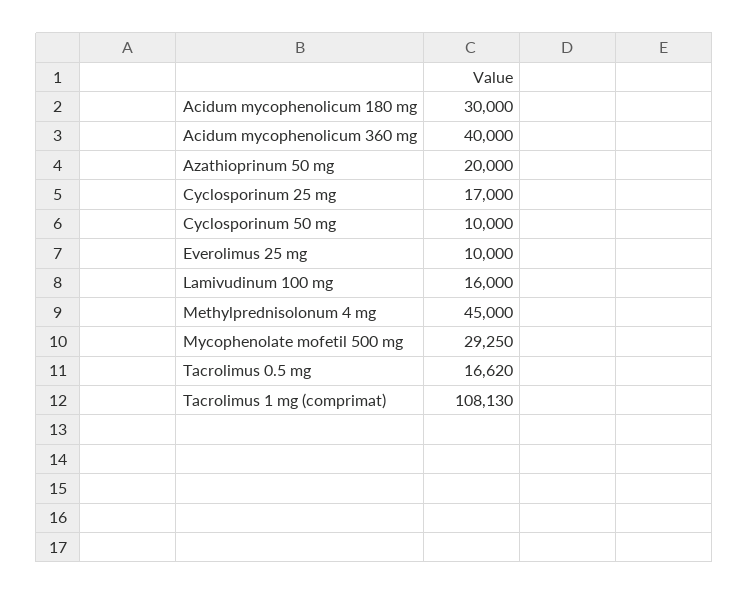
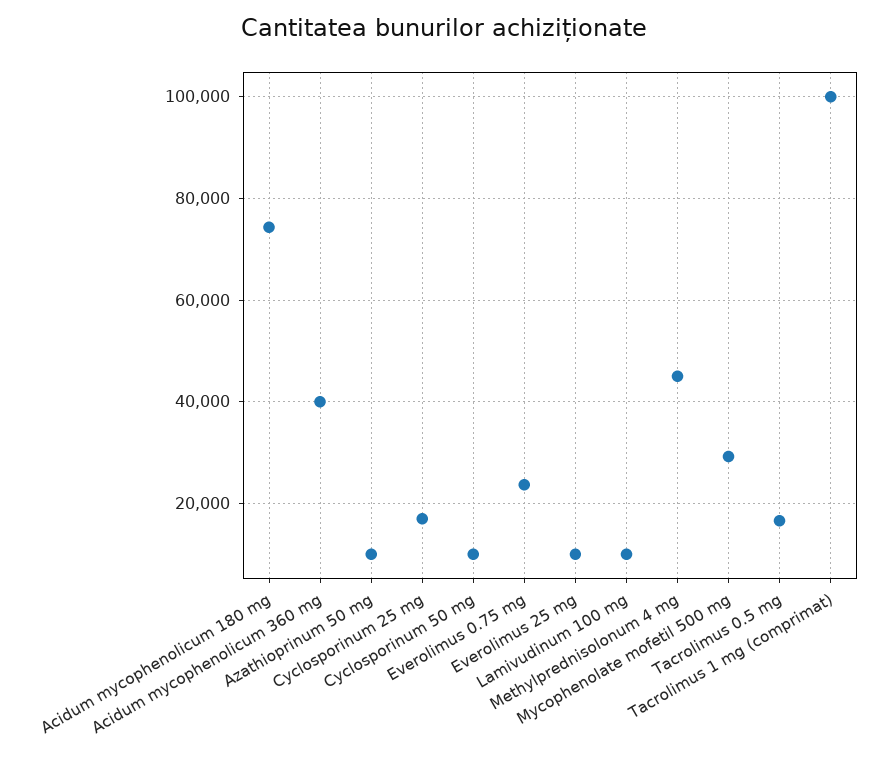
  {
-   "Acidum mycophenolicum 180 mg": 30000,
+   "Acidum mycophenolicum 180 mg": 74000,
    "Acidum mycophenolicum 360 mg": 40000,
-   "Azathioprinum 50 mg": 20000,
+   "Azathioprinum 50 mg": 10000,
    "Cyclosporinum 25 mg": 17000,
    "Cyclosporinum 50 mg": 10000,
    "Everolimus 25 mg": 10000,
-   "Lamivudinum 100 mg": 16000,
+   "Lamivudinum 100 mg": 10000,
    "Methylprednisolonum 4 mg": 45000,
    "Mycophenolate mofetil 500 mg": 29250,
    "Tacrolimus 0.5 mg": 16620,
-   "Tacrolimus 1 mg (comprimat)": 108130
+   "Tacrolimus 1 mg (comprimat)": 100000,
+   "Everolimus 0.75 mg": 24000
  }

